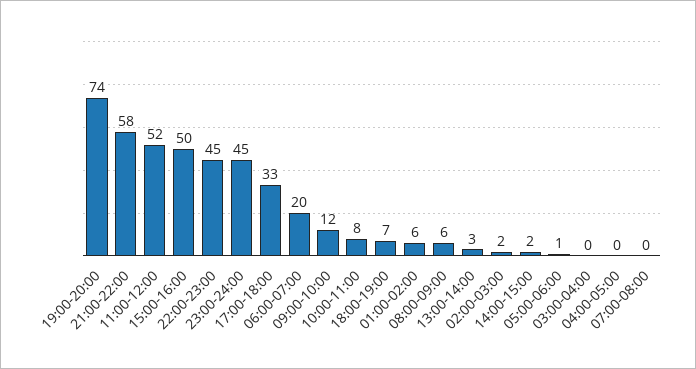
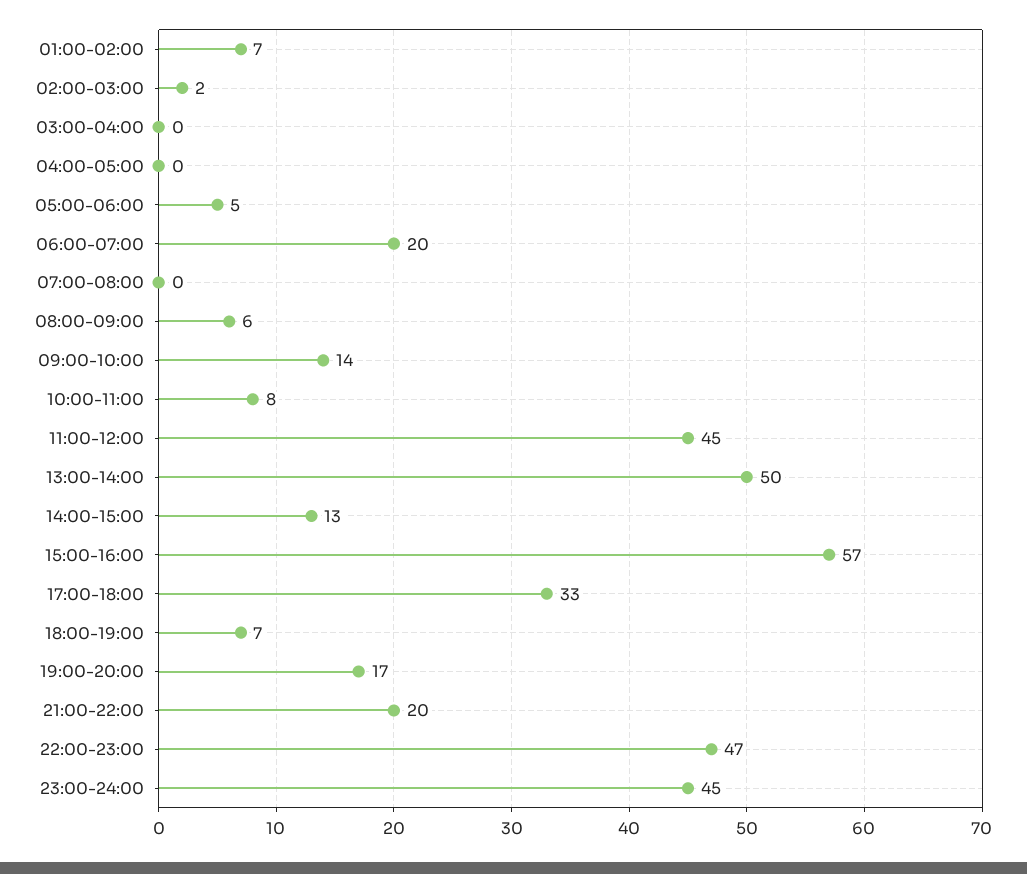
  {
-   "19:00-20:00": 74,
+   "19:00-20:00": 17,
-   "21:00-22:00": 58,
+   "21:00-22:00": 20,
-   "11:00-12:00": 52,
+   "11:00-12:00": 45,
-   "15:00-16:00": 50,
+   "15:00-16:00": 57,
-   "22:00-23:00": 45,
+   "22:00-23:00": 47,
    "23:00-24:00": 45,
    "17:00-18:00": 33,
    "06:00-07:00": 20,
-   "09:00-10:00": 12,
+   "09:00-10:00": 14,
    "10:00-11:00": 8,
    "18:00-19:00": 7,
-   "01:00-02:00": 6,
+   "01:00-02:00": 7,
    "08:00-09:00": 6,
-   "13:00-14:00": 3,
+   "13:00-14:00": 50,
    "02:00-03:00": 2,
-   "14:00-15:00": 2,
+   "14:00-15:00": 13,
-   "05:00-06:00": 1,
+   "05:00-06:00": 5,
    "03:00-04:00": 0,
    "04:00-05:00": 0,
    "07:00-08:00": 0
  }

